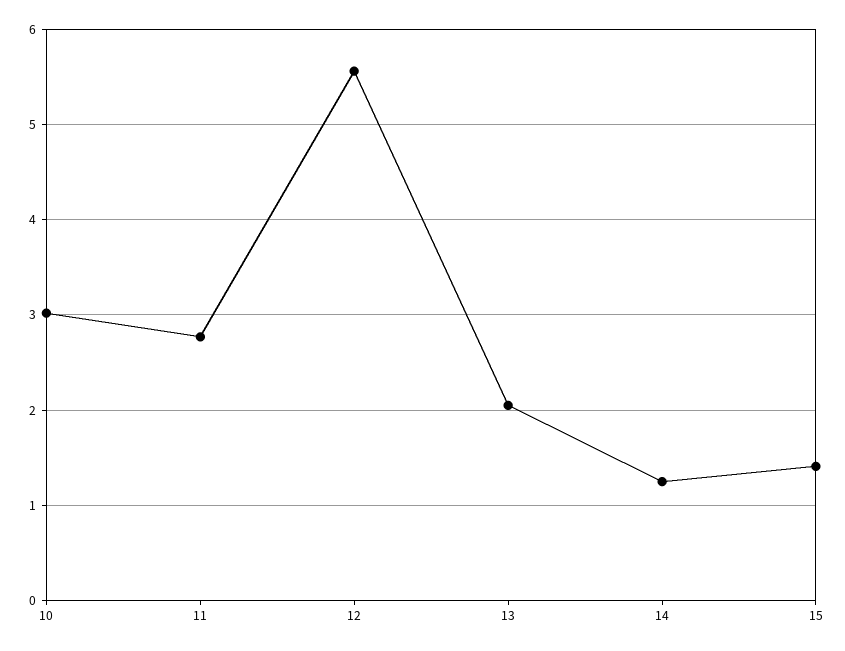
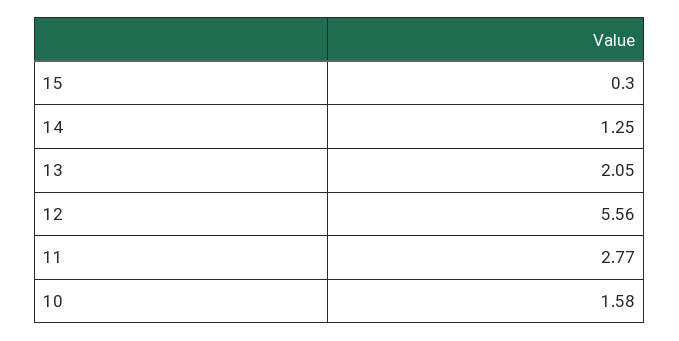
  {
-   "10": 3,
+   "10": 1.58,
    "11": 2.77,
    "12": 5.56,
    "13": 2.05,
    "14": 1.25,
-   "15": 1.4
+   "15": 0.3
  }

